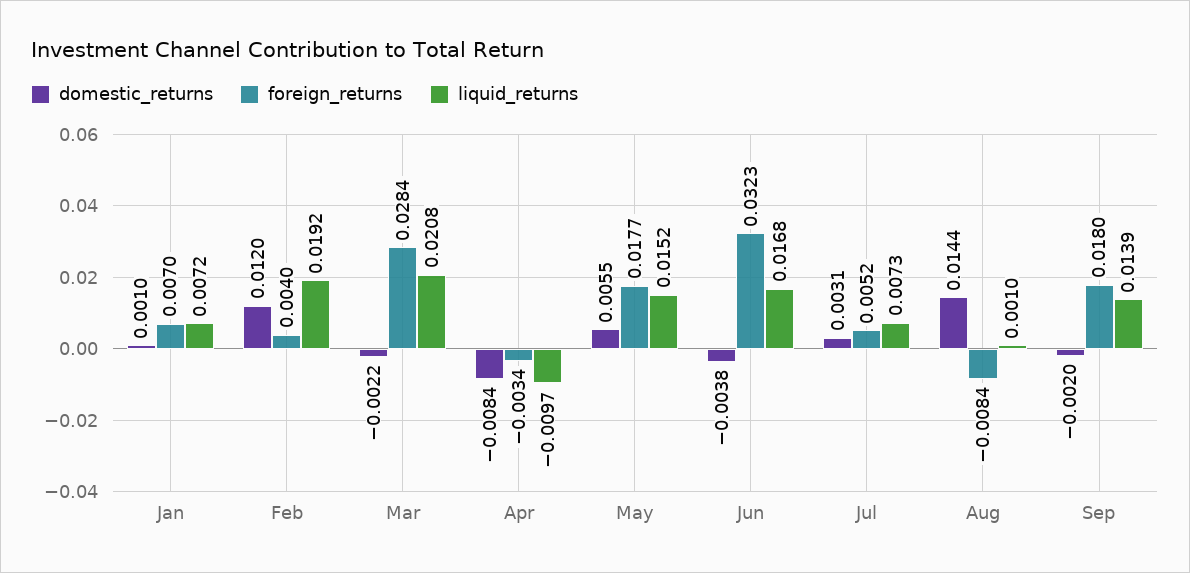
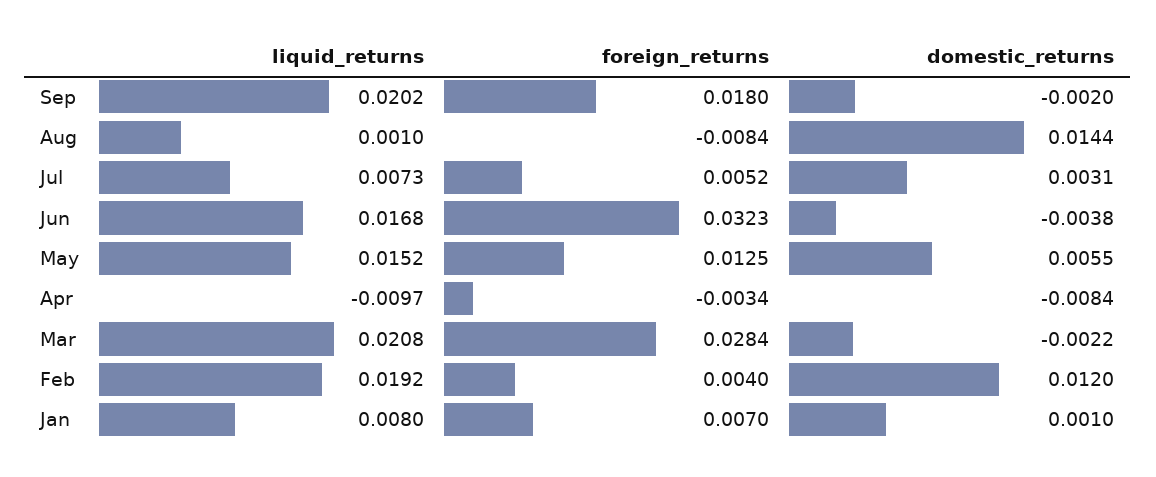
  {
    "domestic_returns": {
      "Jan": 0.001,
      "Feb": 0.012,
      "Mar": -0.0022,
      "Apr": -0.0084,
      "May": 0.0055,
      "Jun": -0.0038,
      "Jul": 0.0031,
      "Aug": 0.0144,
      "Sep": -0.002
    },
    "foreign_returns": {
      "Jan": 0.007,
      "Feb": 0.004,
      "Mar": 0.0284,
      "Apr": -0.0034,
-     "May": 0.0177,
+     "May": 0.0125,
      "Jun": 0.0323,
      "Jul": 0.0052,
      "Aug": -0.0084,
      "Sep": 0.018
    },
    "liquid_returns": {
-     "Jan": 0.0072,
+     "Jan": 0.008,
      "Feb": 0.0192,
      "Mar": 0.0208,
      "Apr": -0.0097,
      "May": 0.0152,
      "Jun": 0.0168,
      "Jul": 0.0073,
      "Aug": 0.001,
-     "Sep": 0.0139
+     "Sep": 0.0202
    }
  }

